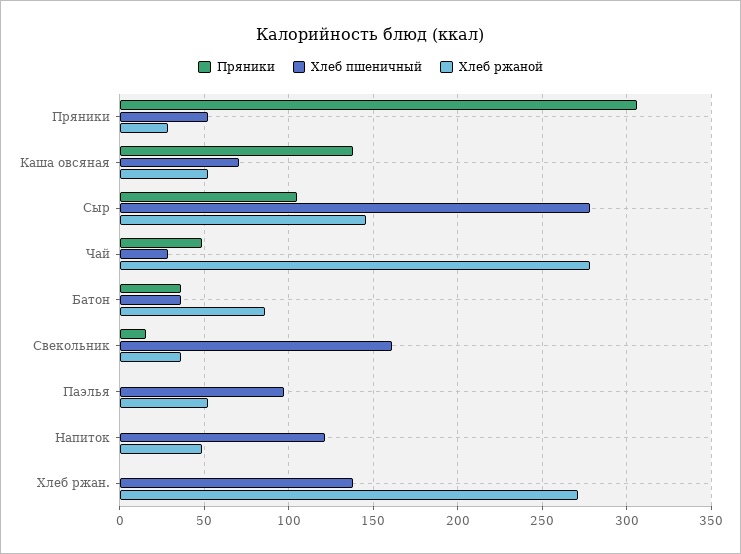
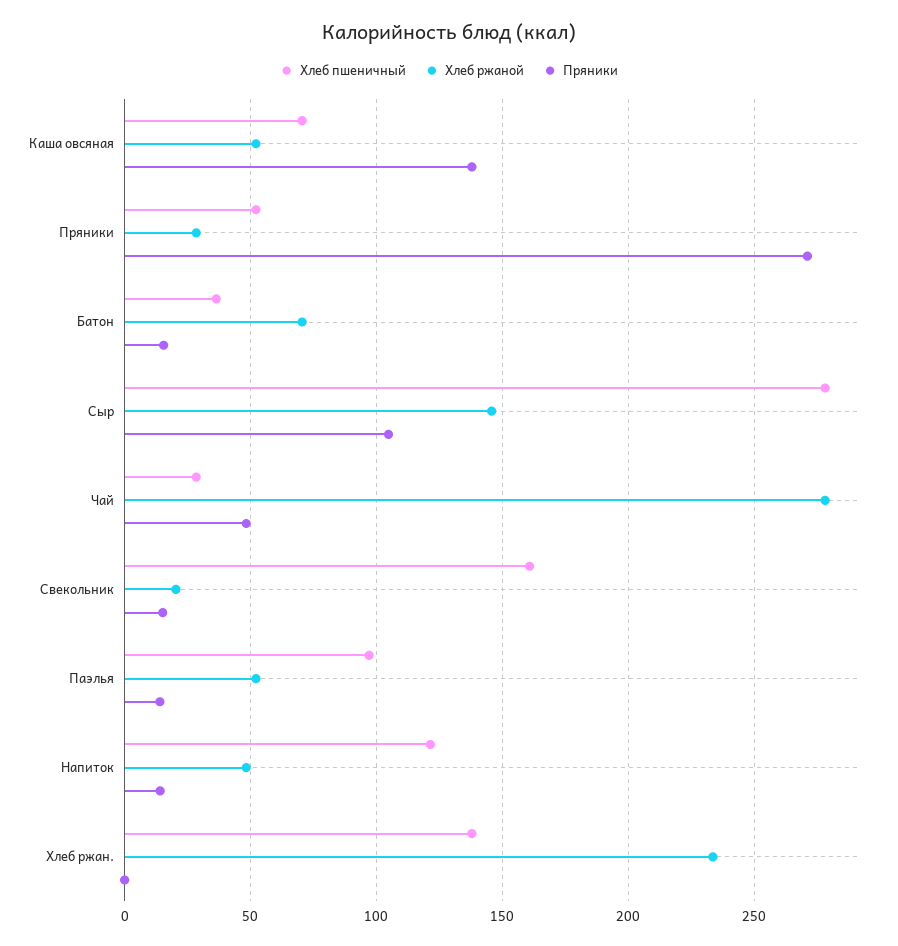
  {
    "Пряники": {
-     "Пряники": 305,
+     "Пряники": 270,
      "Каша овсяная": 140,
      "Сыр": 105,
      "Чай": 50,
-     "Батон": 35,
+     "Батон": 15,
      "Свекольник": 15,
-     "Паэлья": 0,
+     "Паэлья": 15,
-     "Напиток": 0,
+     "Напиток": 15,
      "Хлеб ржан.": 0
    },
    "Хлеб пшеничный": {
      "Пряники": 50,
      "Каша овсяная": 70,
      "Сыр": 280,
      "Чай": 30,
      "Батон": 35,
      "Свекольник": 160,
      "Паэлья": 95,
      "Напиток": 120,
      "Хлеб ржан.": 140
    },
    "Хлеб ржаной": {
      "Пряники": 30,
      "Каша овсяная": 50,
      "Сыр": 145,
      "Чай": 280,
-     "Батон": 85,
+     "Батон": 70,
-     "Свекольник": 35,
+     "Свекольник": 20,
      "Паэлья": 50,
      "Напиток": 50,
-     "Хлеб ржан.": 270
+     "Хлеб ржан.": 235
    }
  }

